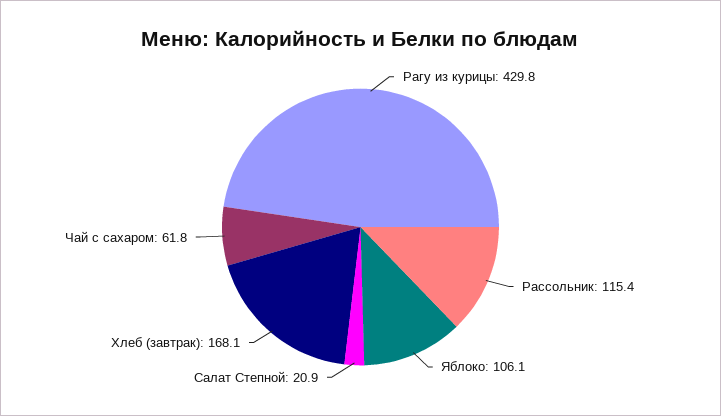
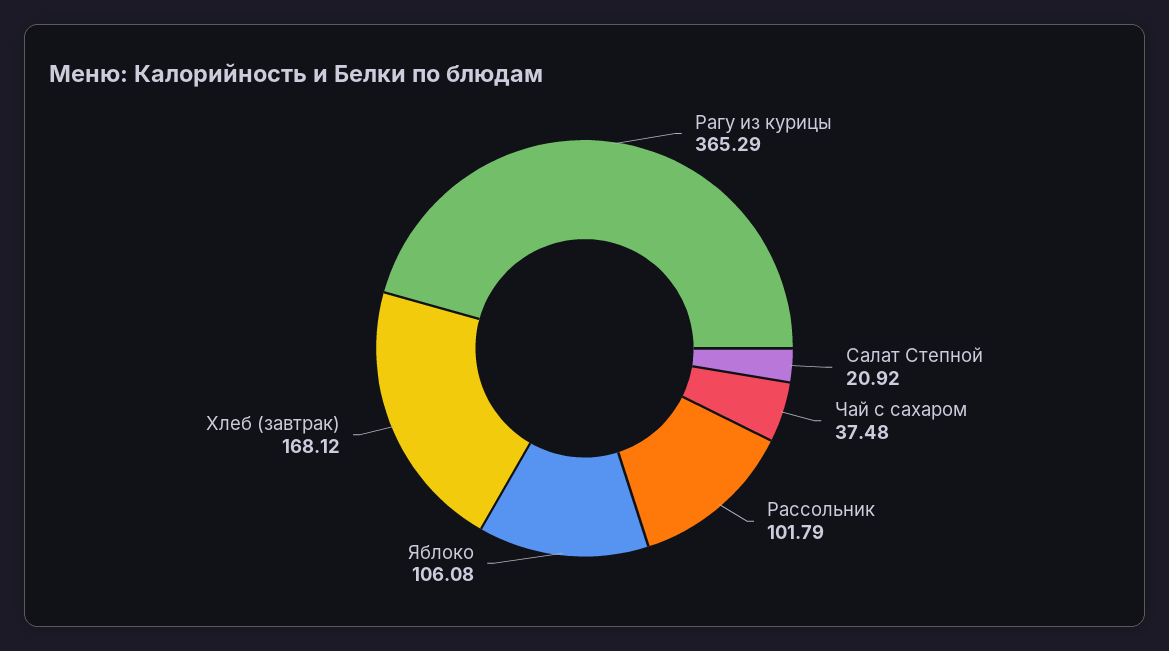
  {
-   "Рагу из курицы": 429.8,
+   "Рагу из курицы": 365.29,
-   "Рассольник": 115.4,
+   "Рассольник": 101.79,
    "Яблоко": 106.08,
    "Салат Степной": 20.92,
    "Хлеб (завтрак)": 168.12,
-   "Чай с сахаром": 61.8
+   "Чай с сахаром": 37.48
  }

